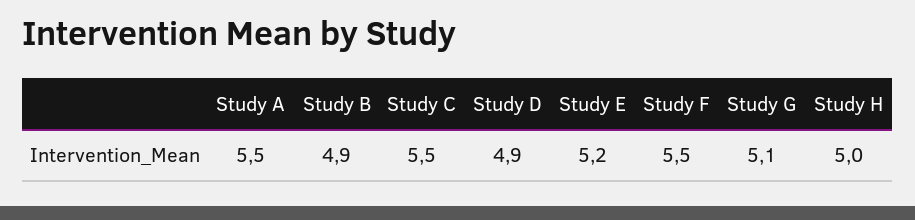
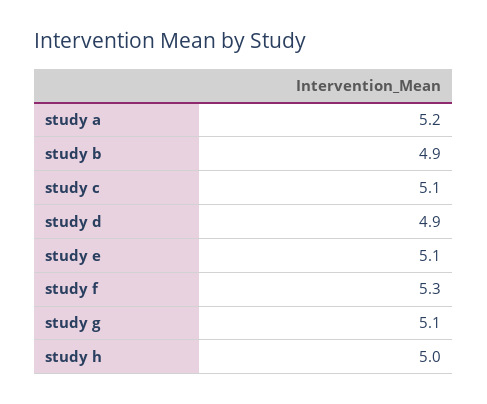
  {
-   "Study A": 5.5,
+   "Study A": 5.2,
    "Study B": 4.9,
-   "Study C": 5.5,
+   "Study C": 5.1,
    "Study D": 4.9,
-   "Study E": 5.2,
+   "Study E": 5.1,
-   "Study F": 5.5,
+   "Study F": 5.3,
    "Study G": 5.1,
    "Study H": 5
  }

